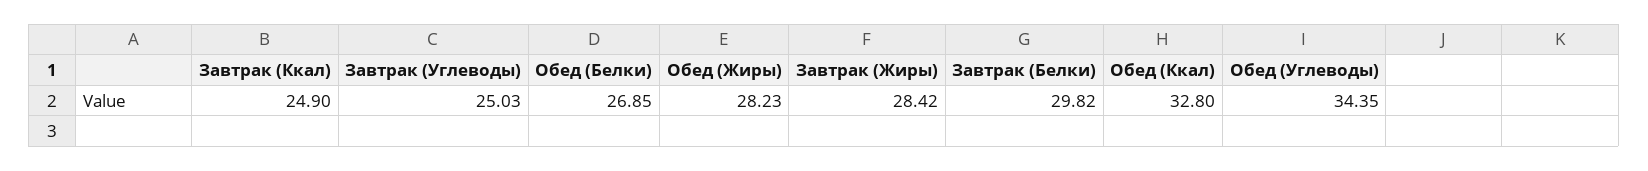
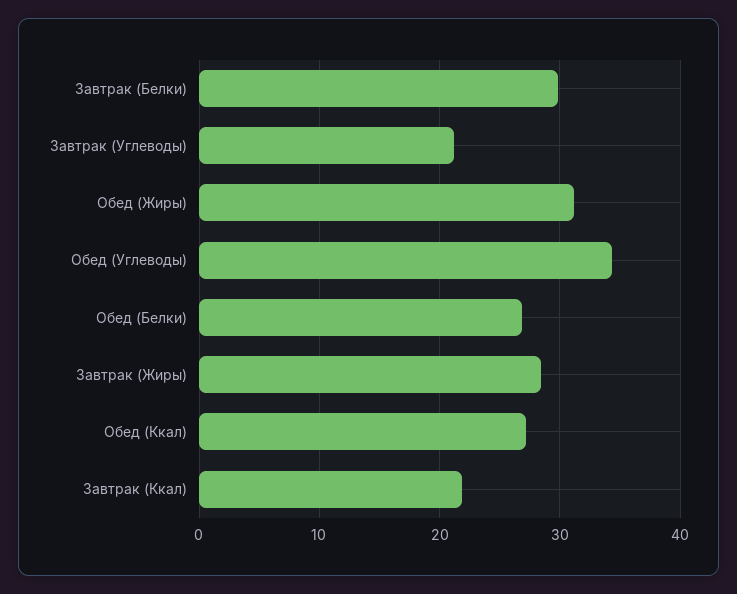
  {
-   "Завтрак (Ккал)": 24.9,
+   "Завтрак (Ккал)": 22,
-   "Завтрак (Углеводы)": 25.03,
+   "Завтрак (Углеводы)": 21,
    "Обед (Белки)": 26.85,
-   "Обед (Жиры)": 28.23,
+   "Обед (Жиры)": 31,
    "Завтрак (Жиры)": 28.42,
    "Завтрак (Белки)": 29.82,
-   "Обед (Ккал)": 32.8,
+   "Обед (Ккал)": 27,
    "Обед (Углеводы)": 34.35
  }

